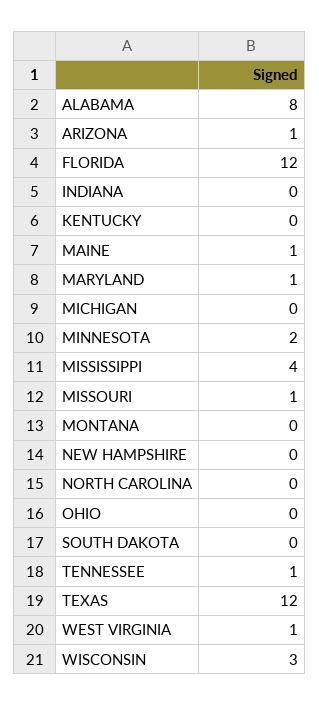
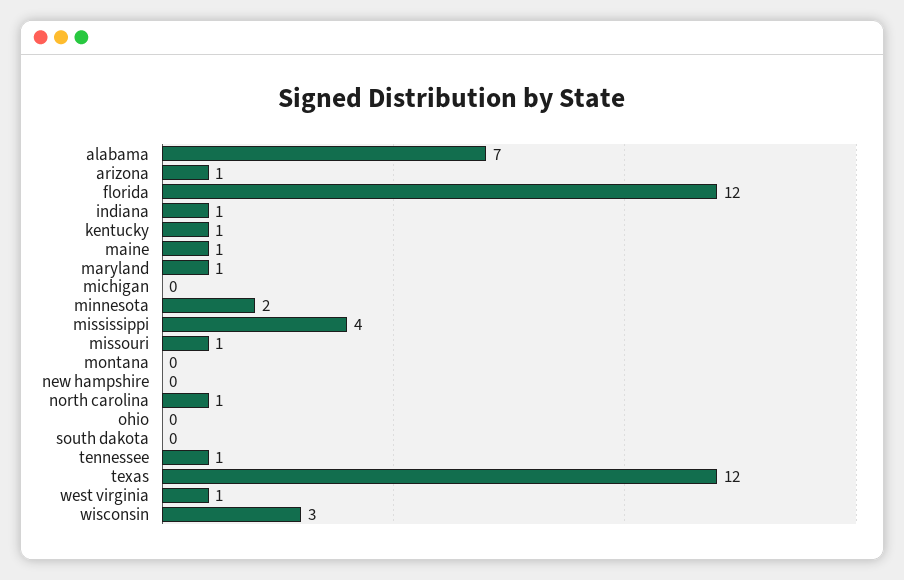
  {
-   "ALABAMA": 8,
+   "ALABAMA": 7,
    "ARIZONA": 1,
    "FLORIDA": 12,
-   "INDIANA": 0,
+   "INDIANA": 1,
-   "KENTUCKY": 0,
+   "KENTUCKY": 1,
    "MAINE": 1,
    "MARYLAND": 1,
    "MICHIGAN": 0,
    "MINNESOTA": 2,
    "MISSISSIPPI": 4,
    "MISSOURI": 1,
    "MONTANA": 0,
    "NEW HAMPSHIRE": 0,
-   "NORTH CAROLINA": 0,
+   "NORTH CAROLINA": 1,
    "OHIO": 0,
    "SOUTH DAKOTA": 0,
    "TENNESSEE": 1,
    "TEXAS": 12,
    "WEST VIRGINIA": 1,
    "WISCONSIN": 3
  }

